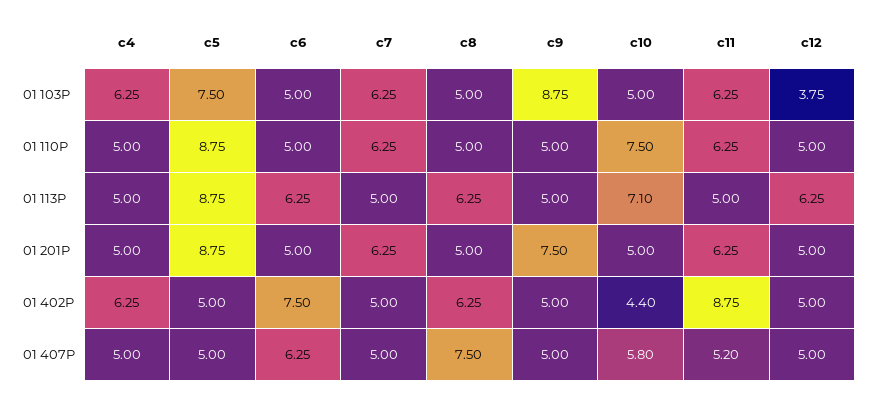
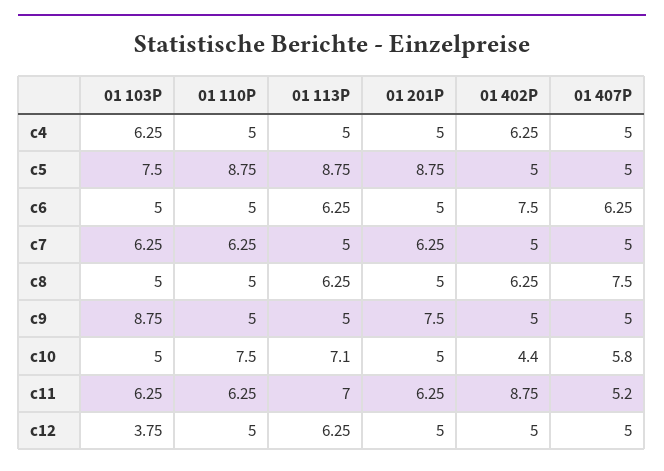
  {
    "c4": {
      "01 103P": 6.25,
      "01 110P": 5,
      "01 113P": 5,
      "01 201P": 5,
      "01 402P": 6.25,
      "01 407P": 5
    },
    "c5": {
      "01 103P": 7.5,
      "01 110P": 8.75,
      "01 113P": 8.75,
      "01 201P": 8.75,
      "01 402P": 5,
      "01 407P": 5
    },
    "c6": {
      "01 103P": 5,
      "01 110P": 5,
      "01 113P": 6.25,
      "01 201P": 5,
      "01 402P": 7.5,
      "01 407P": 6.25
    },
    "c7": {
      "01 103P": 6.25,
      "01 110P": 6.25,
      "01 113P": 5,
      "01 201P": 6.25,
      "01 402P": 5,
      "01 407P": 5
    },
    "c8": {
      "01 103P": 5,
      "01 110P": 5,
      "01 113P": 6.25,
      "01 201P": 5,
      "01 402P": 6.25,
      "01 407P": 7.5
    },
    "c9": {
      "01 103P": 8.75,
      "01 110P": 5,
      "01 113P": 5,
      "01 201P": 7.5,
      "01 402P": 5,
      "01 407P": 5
    },
    "c10": {
      "01 103P": 5,
      "01 110P": 7.5,
      "01 113P": 7.1,
      "01 201P": 5,
      "01 402P": 4.4,
      "01 407P": 5.8
    },
    "c11": {
      "01 103P": 6.25,
      "01 110P": 6.25,
-     "01 113P": 5,
+     "01 113P": 7,
      "01 201P": 6.25,
      "01 402P": 8.75,
      "01 407P": 5.2
    },
    "c12": {
      "01 103P": 3.75,
      "01 110P": 5,
      "01 113P": 6.25,
      "01 201P": 5,
      "01 402P": 5,
      "01 407P": 5
    }
  }

